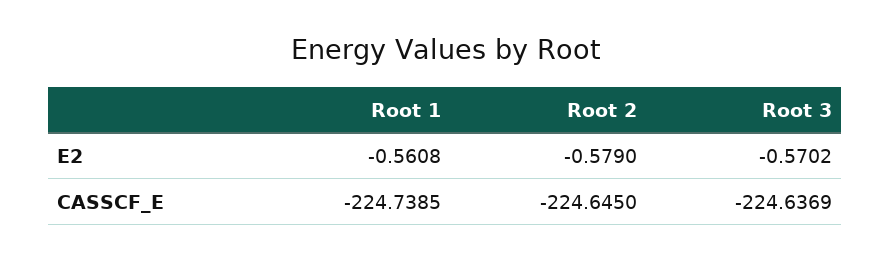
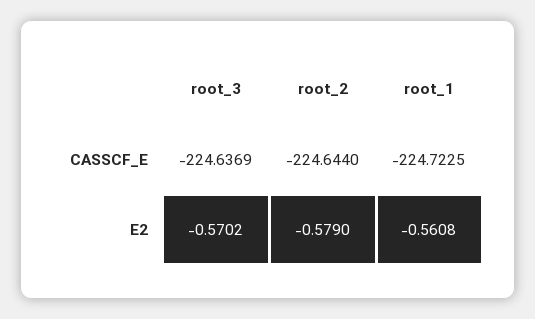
  {
    "Root 1": {
      "E2": -0.5608,
-     "CASSCF_E": -224.7385
+     "CASSCF_E": -224.7225
    },
    "Root 2": {
      "E2": -0.579,
-     "CASSCF_E": -224.645
+     "CASSCF_E": -224.644
    },
    "Root 3": {
      "E2": -0.5702,
      "CASSCF_E": -224.6369
    }
  }

